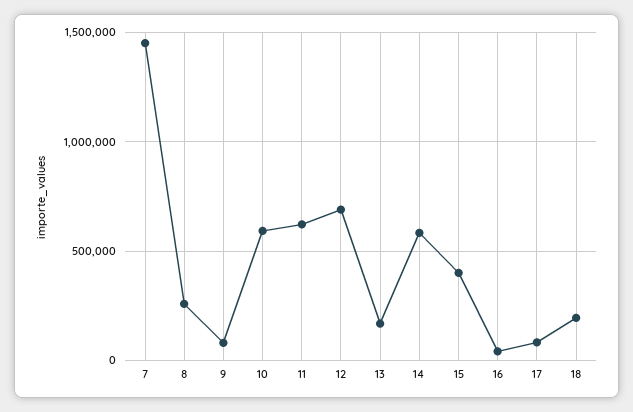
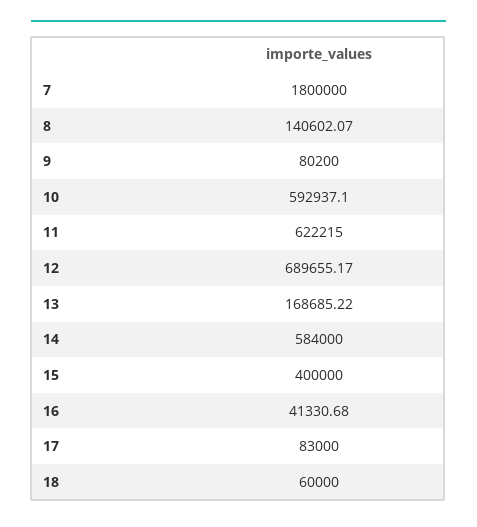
  {
-   "7": 1450000,
+   "7": 1800000,
-   "8": 250000,
+   "8": 140602.07,
    "9": 80200,
    "10": 592937.1,
    "11": 622215,
    "12": 689655.17,
    "13": 168685.22,
    "14": 584000,
    "15": 400000,
    "16": 41330.68,
    "17": 83000,
-   "18": 200000
+   "18": 60000
  }

